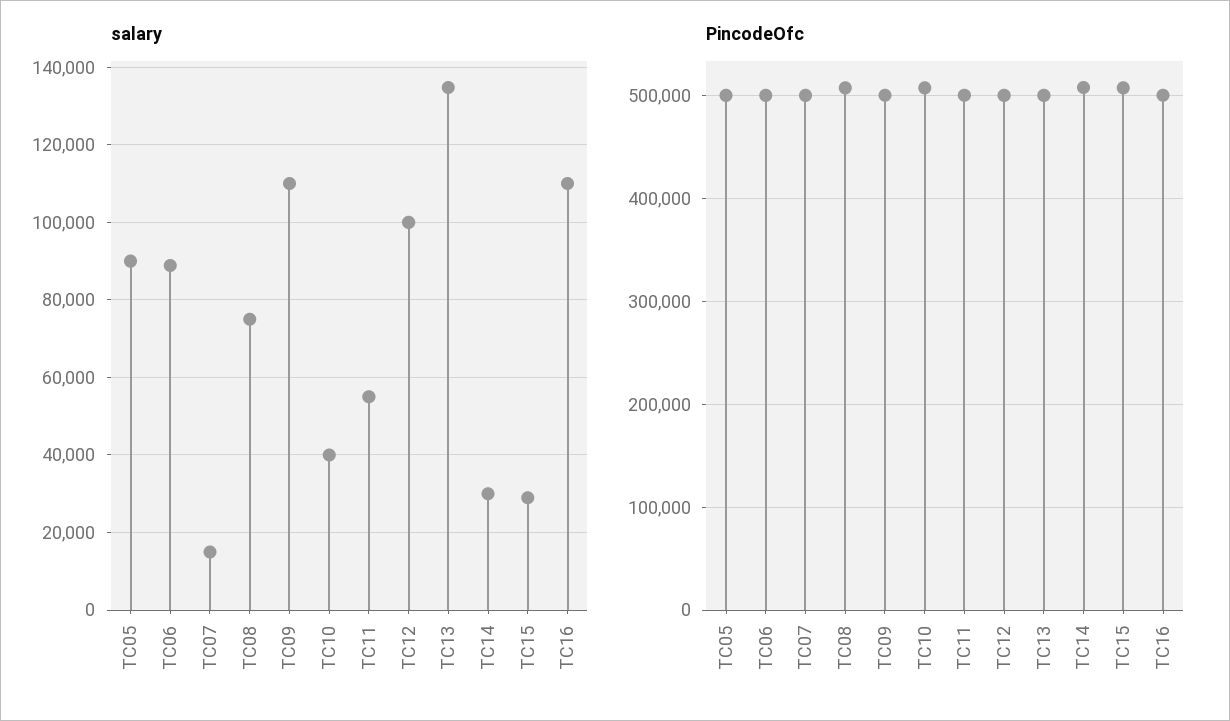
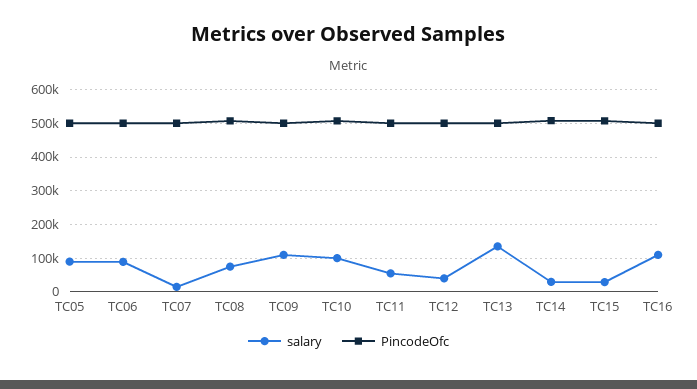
  {
    "salary": {
      "TC05": 90000,
      "TC06": 88000,
      "TC07": 16000,
      "TC08": 76000,
      "TC09": 110000,
-     "TC10": 40000,
+     "TC10": 100000,
      "TC11": 56000,
-     "TC12": 100000,
+     "TC12": 40000,
      "TC13": 134000,
      "TC14": 30000,
      "TC15": 28000,
      "TC16": 110000
    },
    "PincodeOfc": {
      "TC05": 500000,
      "TC06": 500000,
      "TC07": 500000,
      "TC08": 510000,
      "TC09": 500000,
      "TC10": 510000,
      "TC11": 500000,
      "TC12": 500000,
      "TC13": 500000,
      "TC14": 510000,
      "TC15": 510000,
      "TC16": 500000
    }
  }

